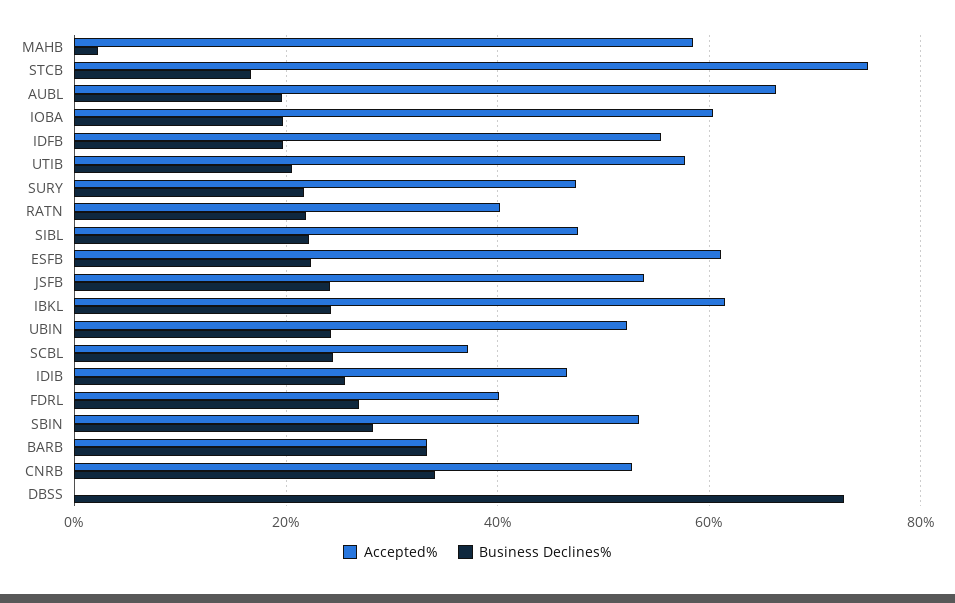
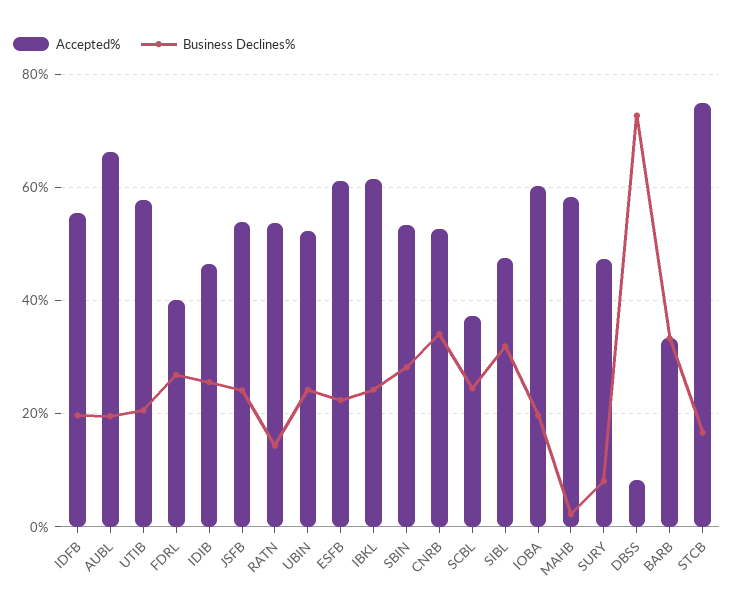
  {
    "Accepted%": {
      "MAHB": 58,
      "STCB": 76,
      "AUBL": 66,
      "IOBA": 60,
      "IDFB": 56,
      "UTIB": 58,
      "SURY": 48,
-     "RATN": 40,
+     "RATN": 54,
      "SIBL": 48,
      "ESFB": 62,
      "JSFB": 54,
      "IBKL": 62,
      "UBIN": 52,
      "SCBL": 38,
      "IDIB": 46,
      "FDRL": 40,
      "SBIN": 54,
      "BARB": 34,
      "CNRB": 52,
-     "DBSS": 0
+     "DBSS": 8
    },
    "Business Declines%": {
      "MAHB": 2,
      "STCB": 16,
      "AUBL": 20,
      "IOBA": 20,
      "IDFB": 20,
      "UTIB": 20,
-     "SURY": 22,
+     "SURY": 8,
-     "RATN": 22,
+     "RATN": 14,
-     "SIBL": 22,
+     "SIBL": 32,
      "ESFB": 22,
      "JSFB": 24,
      "IBKL": 24,
      "UBIN": 24,
      "SCBL": 24,
      "IDIB": 26,
      "FDRL": 26,
      "SBIN": 28,
      "BARB": 34,
      "CNRB": 34,
      "DBSS": 72
    }
  }

